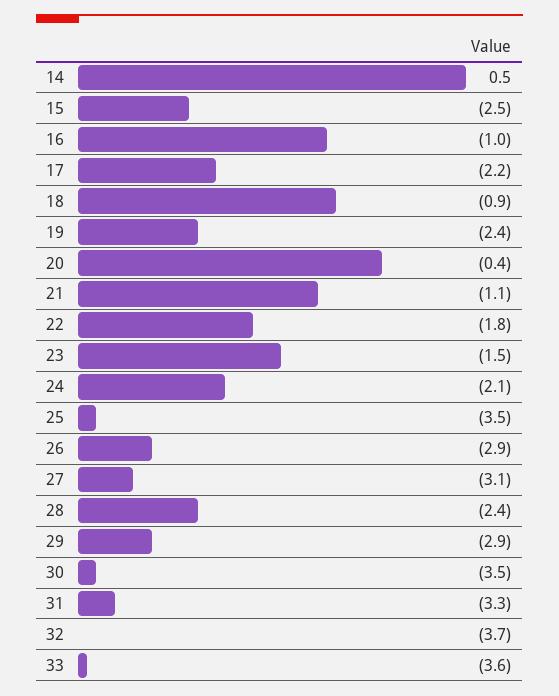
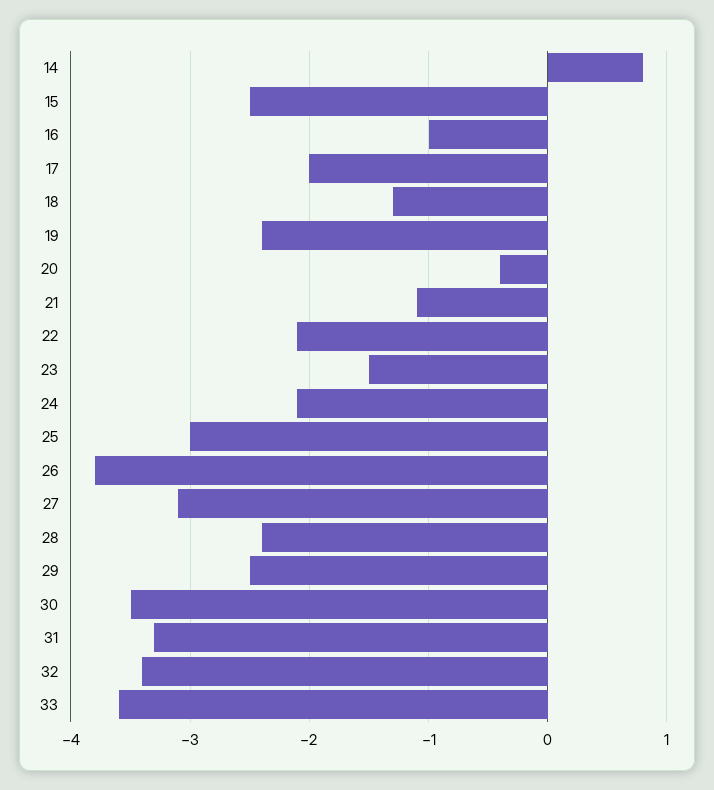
  {
-   "14": 0.5,
+   "14": 0.8,
    "15": -2.5,
    "16": -1,
-   "17": -2.2,
+   "17": -2,
-   "18": -0.9,
+   "18": -1.3,
    "19": -2.4,
    "20": -0.4,
    "21": -1.1,
-   "22": -1.8,
+   "22": -2.1,
    "23": -1.5,
    "24": -2.1,
-   "25": -3.5,
+   "25": -3,
-   "26": -2.9,
+   "26": -3.8,
    "27": -3.1,
    "28": -2.4,
-   "29": -2.9,
+   "29": -2.5,
    "30": -3.5,
    "31": -3.3,
-   "32": -3.7,
+   "32": -3.4,
    "33": -3.6
  }

